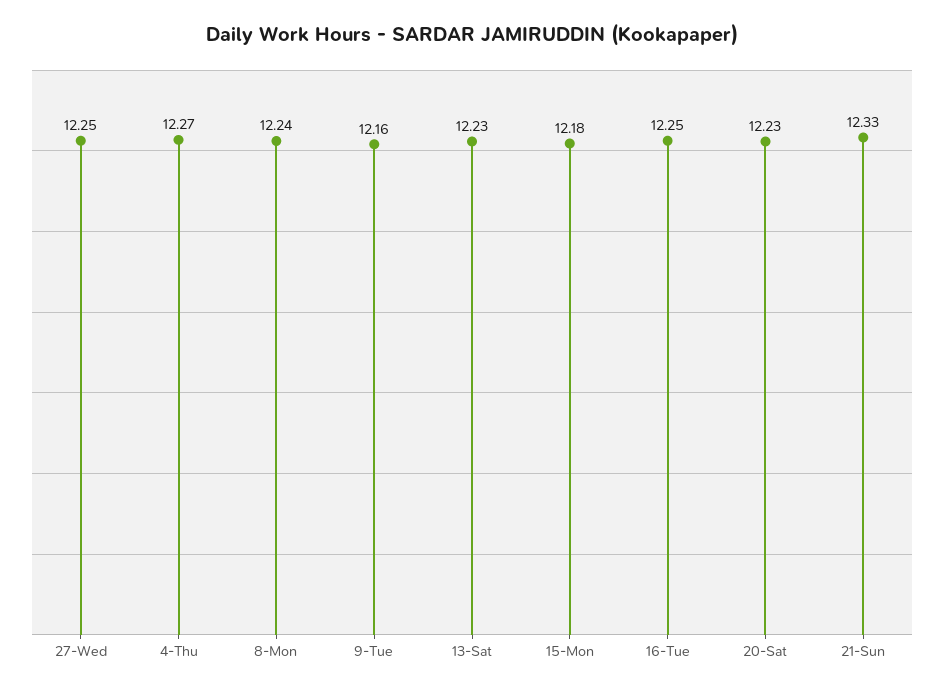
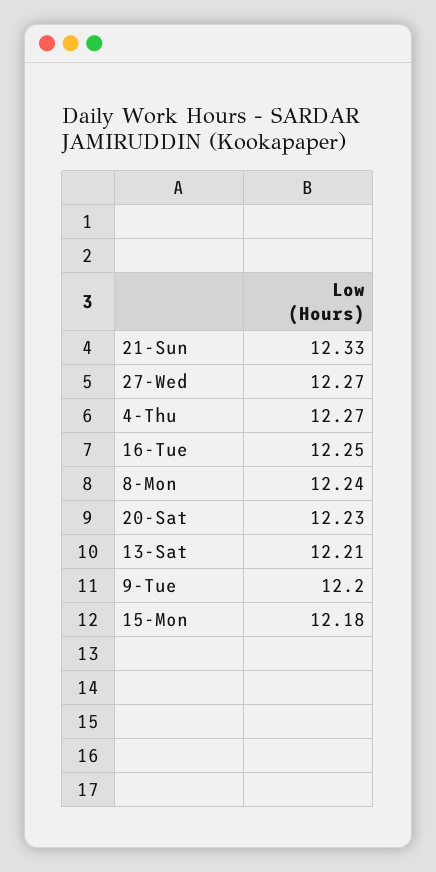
  {
-   "27-Wed": 12.25,
+   "27-Wed": 12.27,
    "4-Thu": 12.27,
    "8-Mon": 12.24,
-   "9-Tue": 12.16,
+   "9-Tue": 12.2,
-   "13-Sat": 12.23,
+   "13-Sat": 12.21,
    "15-Mon": 12.18,
    "16-Tue": 12.25,
    "20-Sat": 12.23,
    "21-Sun": 12.33
  }

